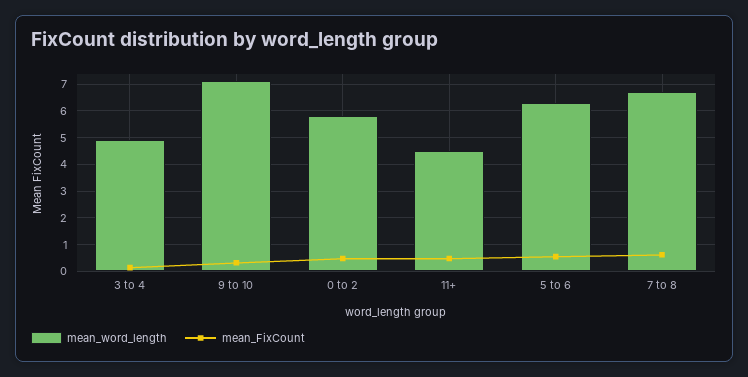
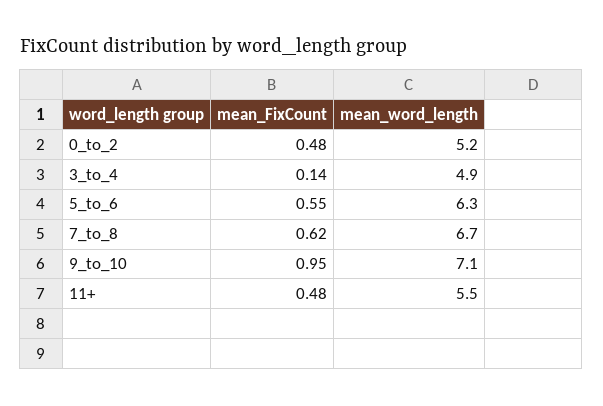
  {
    "mean_word_length": {
      "3 to 4": 4.9,
      "9 to 10": 7.1,
-     "0 to 2": 5.75,
+     "0 to 2": 5.2,
-     "11+": 4.5,
+     "11+": 5.5,
      "5 to 6": 6.3,
      "7 to 8": 6.7
    },
    "mean_FixCount": {
      "3 to 4": 0.14,
-     "9 to 10": 0.25,
+     "9 to 10": 0.95,
      "0 to 2": 0.48,
      "11+": 0.48,
      "5 to 6": 0.55,
      "7 to 8": 0.62
    }
  }

